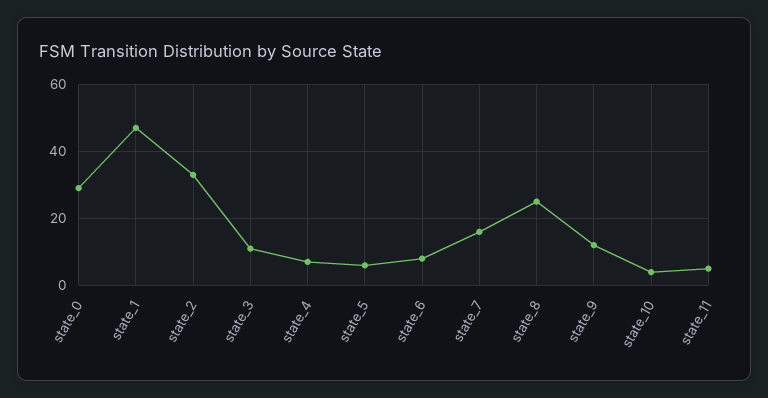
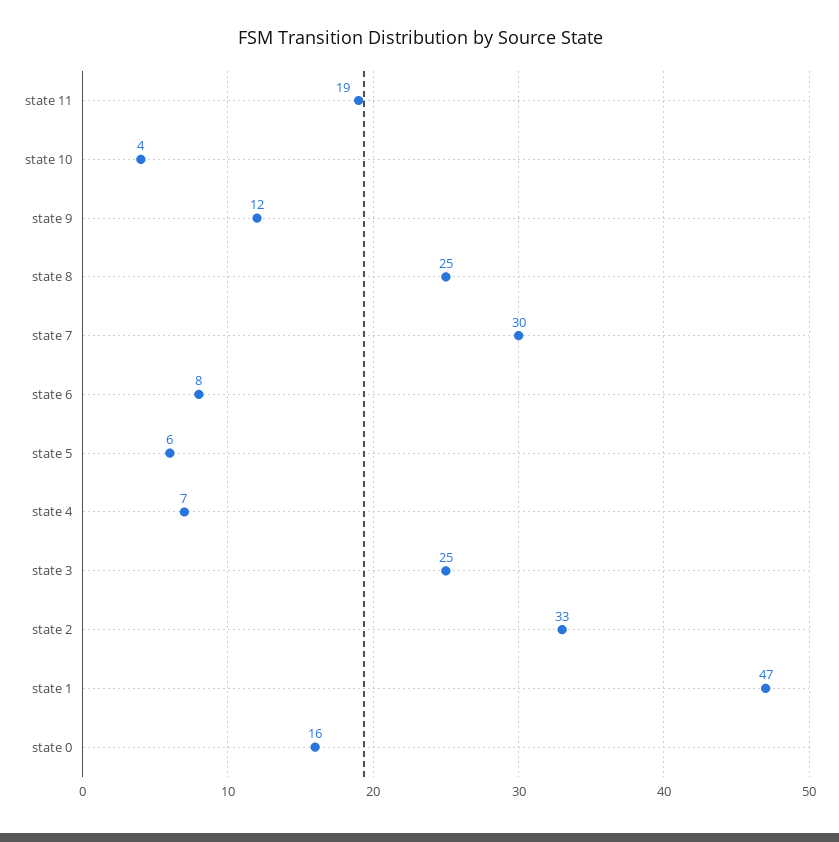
  {
-   "state_0": 30,
+   "state_0": 16,
    "state_1": 47,
    "state_2": 33,
-   "state_3": 10,
+   "state_3": 25,
    "state_4": 7,
    "state_5": 6,
    "state_6": 8,
-   "state_7": 15,
+   "state_7": 30,
    "state_8": 25,
    "state_9": 12,
    "state_10": 4,
-   "state_11": 5
+   "state_11": 19
  }

